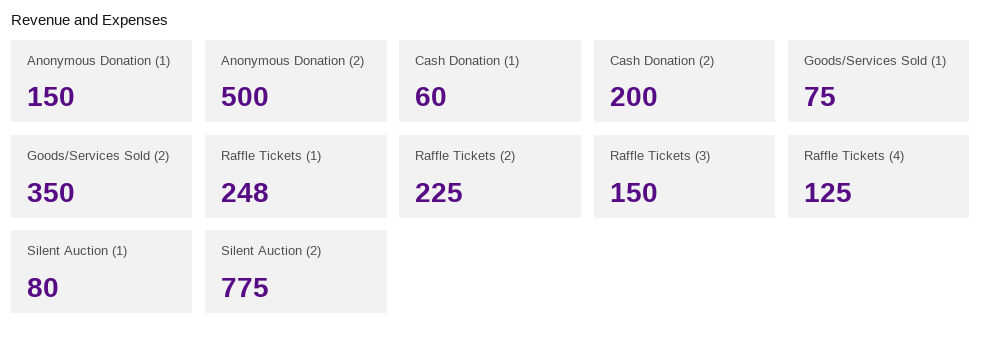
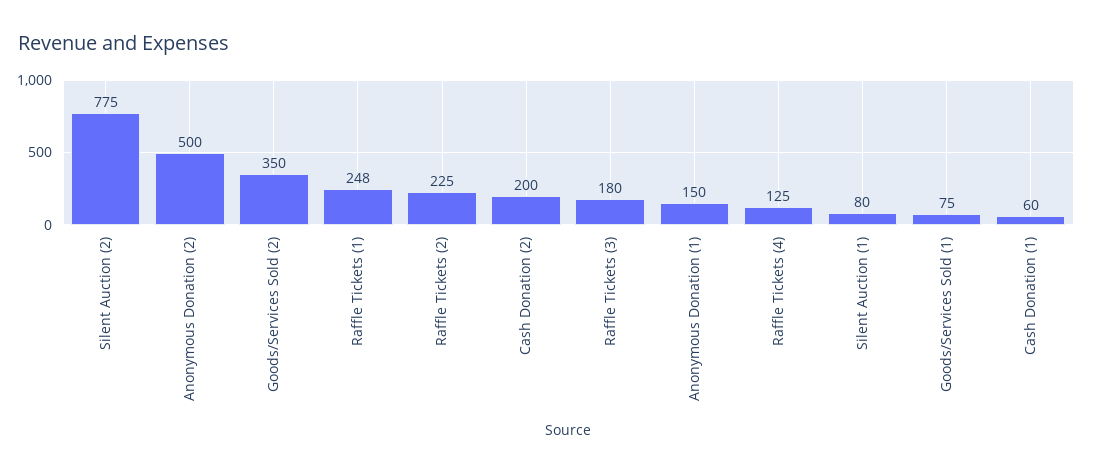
  {
    "Anonymous Donation (1)": 150,
    "Anonymous Donation (2)": 500,
    "Cash Donation (1)": 60,
    "Cash Donation (2)": 200,
    "Goods/Services Sold (1)": 75,
    "Goods/Services Sold (2)": 350,
    "Raffle Tickets (1)": 248,
    "Raffle Tickets (2)": 225,
-   "Raffle Tickets (3)": 150,
+   "Raffle Tickets (3)": 180,
    "Raffle Tickets (4)": 125,
    "Silent Auction (1)": 80,
    "Silent Auction (2)": 775
  }

